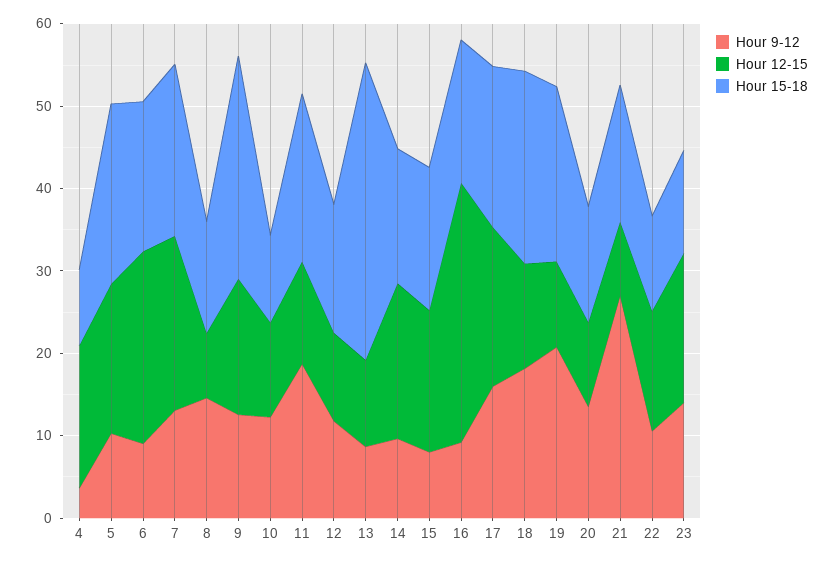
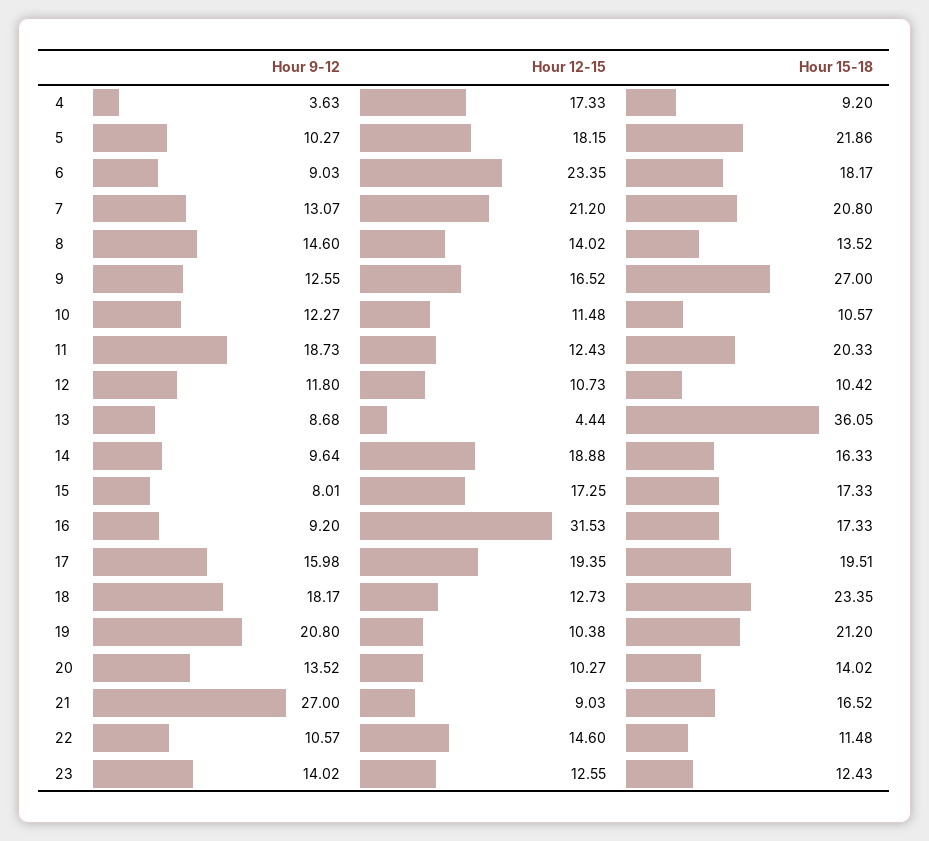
  {
    "Hour 9-12": {
      "4": 3.63,
      "5": 10.27,
      "6": 9.03,
      "7": 13.07,
      "8": 14.6,
      "9": 12.55,
      "10": 12.27,
      "11": 18.73,
      "12": 11.8,
      "13": 8.68,
      "14": 9.64,
      "15": 8.01,
      "16": 9.2,
      "17": 15.98,
      "18": 18.17,
      "19": 20.8,
      "20": 13.52,
      "21": 27,
      "22": 10.57,
      "23": 14.02
    },
    "Hour 12-15": {
      "4": 17.33,
      "5": 18.15,
      "6": 23.35,
      "7": 21.2,
-     "8": 8,
+     "8": 14.02,
      "9": 16.52,
      "10": 11.48,
      "11": 12.43,
      "12": 10.73,
-     "13": 10,
+     "13": 4.44,
      "14": 18.88,
      "15": 17.25,
      "16": 31.53,
      "17": 19.35,
      "18": 12.73,
      "19": 10.38,
      "20": 10.27,
      "21": 9.03,
      "22": 14.6,
-     "23": 18
+     "23": 12.55
    },
    "Hour 15-18": {
      "4": 9.2,
      "5": 21.86,
      "6": 18.17,
      "7": 20.8,
      "8": 13.52,
      "9": 27,
      "10": 10.57,
      "11": 20.33,
-     "12": 16,
+     "12": 10.42,
      "13": 36.05,
      "14": 16.33,
      "15": 17.33,
      "16": 17.33,
      "17": 19.51,
      "18": 23.35,
      "19": 21.2,
      "20": 14.02,
      "21": 16.52,
      "22": 11.48,
      "23": 12.43
    }
  }

